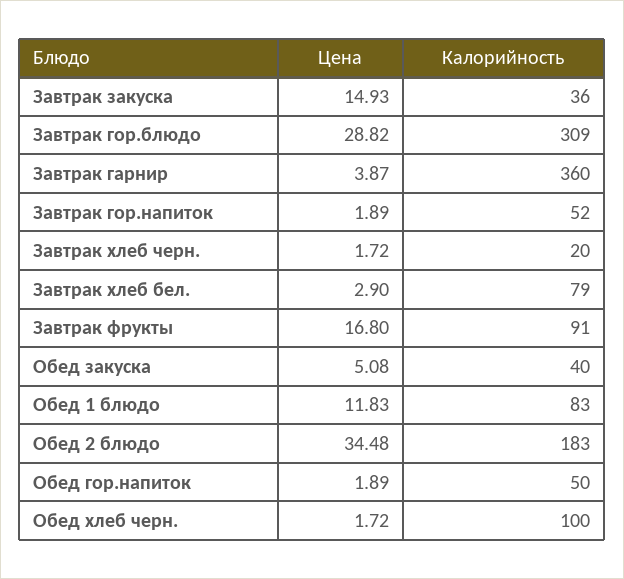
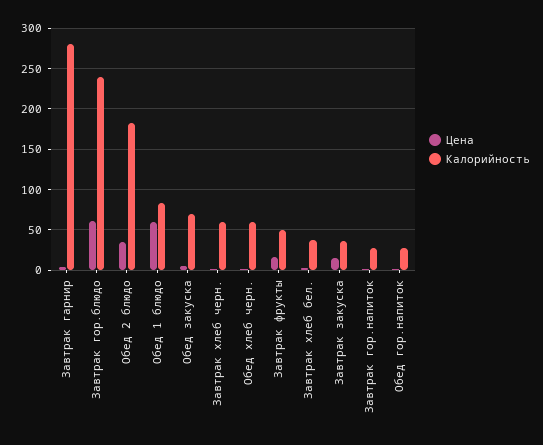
  {
    "Цена": {
      "Завтрак закуска": 14.93,
-     "Завтрак гор.блюдо": 28.82,
+     "Завтрак гор.блюдо": 60,
      "Завтрак гарнир": 3.87,
      "Завтрак гор.напиток": 1.89,
      "Завтрак хлеб черн.": 1.72,
      "Завтрак хлеб бел.": 2.9,
      "Завтрак фрукты": 16.8,
      "Обед закуска": 5.08,
-     "Обед 1 блюдо": 11.83,
+     "Обед 1 блюдо": 60,
      "Обед 2 блюдо": 34.48,
      "Обед гор.напиток": 1.89,
      "Обед хлеб черн.": 1.72
    },
    "Калорийность": {
      "Завтрак закуска": 36,
-     "Завтрак гор.блюдо": 309,
+     "Завтрак гор.блюдо": 240,
-     "Завтрак гарнир": 360,
+     "Завтрак гарнир": 280,
-     "Завтрак гор.напиток": 52,
+     "Завтрак гор.напиток": 30,
-     "Завтрак хлеб черн.": 20,
+     "Завтрак хлеб черн.": 60,
-     "Завтрак хлеб бел.": 79,
+     "Завтрак хлеб бел.": 40,
-     "Завтрак фрукты": 91,
+     "Завтрак фрукты": 50,
-     "Обед закуска": 40,
+     "Обед закуска": 70,
      "Обед 1 блюдо": 83,
      "Обед 2 блюдо": 183,
-     "Обед гор.напиток": 50,
+     "Обед гор.напиток": 30,
-     "Обед хлеб черн.": 100
+     "Обед хлеб черн.": 60
    }
  }

